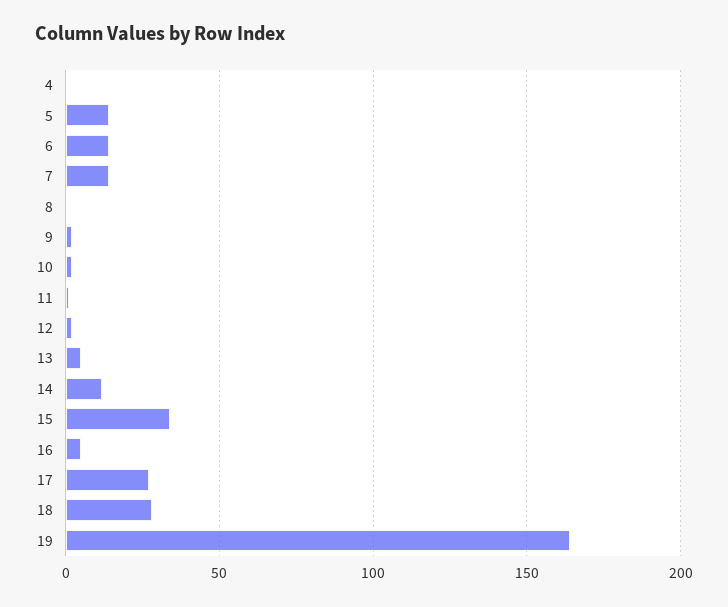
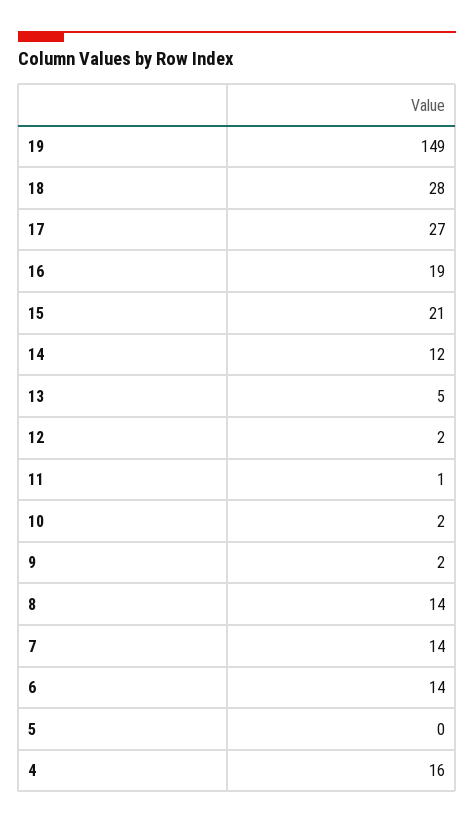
  {
-   "4": 0,
+   "4": 16,
-   "5": 15,
+   "5": 0,
    "6": 14,
    "7": 14,
-   "8": 0,
+   "8": 14,
    "9": 2,
    "10": 2,
    "11": 1,
    "12": 2,
    "13": 5,
    "14": 12,
-   "15": 35,
+   "15": 21,
-   "16": 5,
+   "16": 19,
    "17": 27,
    "18": 28,
-   "19": 165
+   "19": 149
  }

